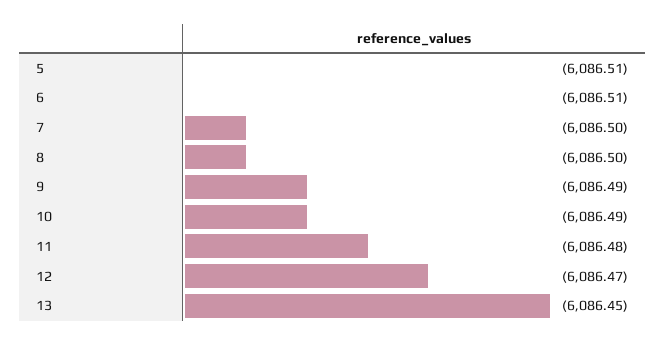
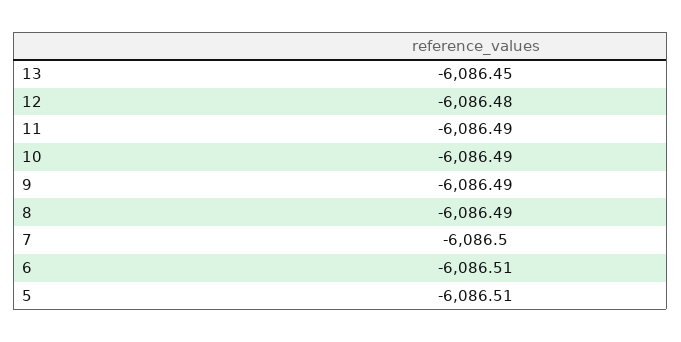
  {
    "5": -6086.51,
    "6": -6086.51,
    "7": -6086.5,
-   "8": -6086.5,
+   "8": -6086.49,
    "9": -6086.49,
    "10": -6086.49,
-   "11": -6086.48,
+   "11": -6086.49,
-   "12": -6086.47,
+   "12": -6086.48,
    "13": -6086.45
  }

